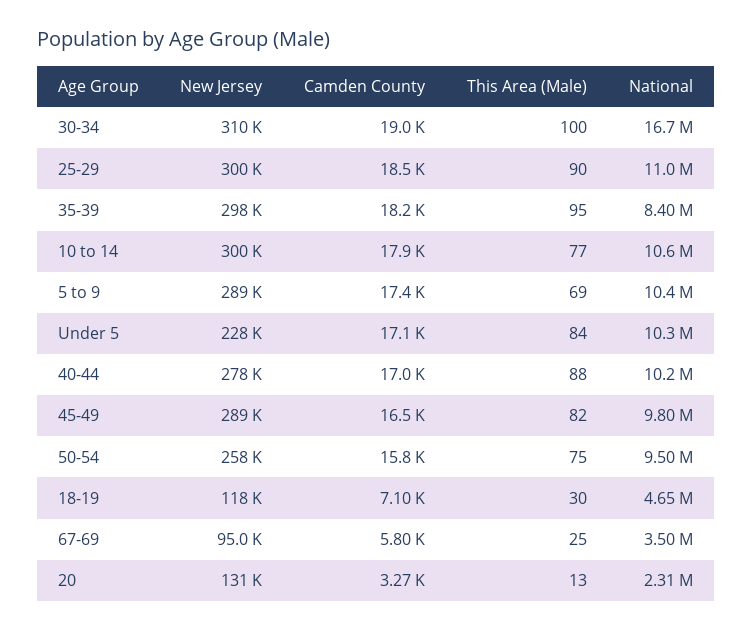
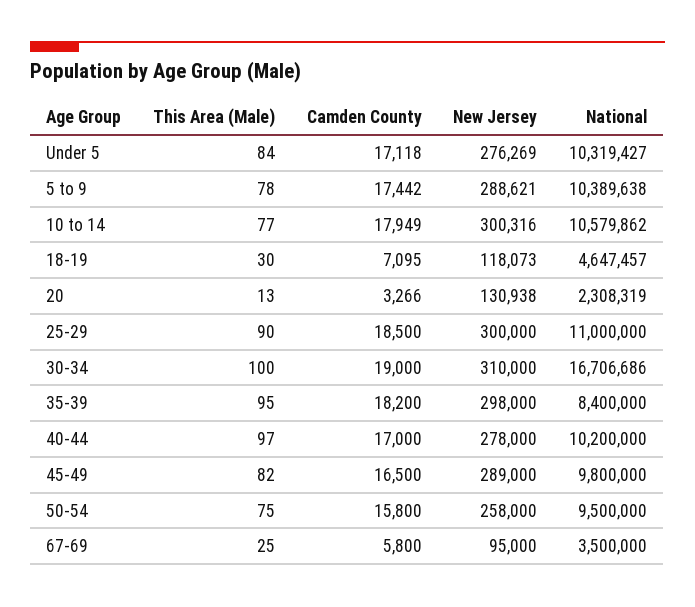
  {
    "New Jersey": {
      "30-34": 310000,
      "25-29": 300000,
      "35-39": 298000,
      "10 to 14": 300316,
      "5 to 9": 288621,
-     "Under 5": 228000,
+     "Under 5": 276269,
      "40-44": 278000,
      "45-49": 289000,
      "50-54": 258000,
      "18-19": 118073,
      "67-69": 95000,
      "20": 130938
    },
    "Camden County": {
      "30-34": 19000,
      "25-29": 18500,
      "35-39": 18200,
      "10 to 14": 17949,
      "5 to 9": 17442,
      "Under 5": 17118,
      "40-44": 17000,
      "45-49": 16500,
      "50-54": 15800,
      "18-19": 7095,
      "67-69": 5800,
      "20": 3266
    },
    "This Area (Male)": {
      "30-34": 100,
      "25-29": 90,
      "35-39": 95,
      "10 to 14": 77,
-     "5 to 9": 69,
+     "5 to 9": 78,
      "Under 5": 84,
-     "40-44": 88,
+     "40-44": 97,
      "45-49": 82,
      "50-54": 75,
      "18-19": 30,
      "67-69": 25,
      "20": 13
    },
    "National": {
      "30-34": 16706686,
      "25-29": 11000000,
      "35-39": 8400000,
      "10 to 14": 10579862,
      "5 to 9": 10389638,
      "Under 5": 10319427,
      "40-44": 10200000,
      "45-49": 9800000,
      "50-54": 9500000,
      "18-19": 4647457,
      "67-69": 3500000,
      "20": 2308319
    }
  }

